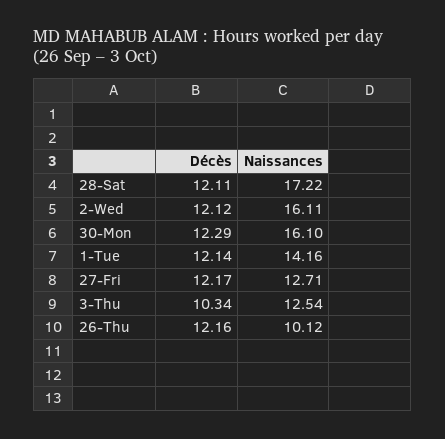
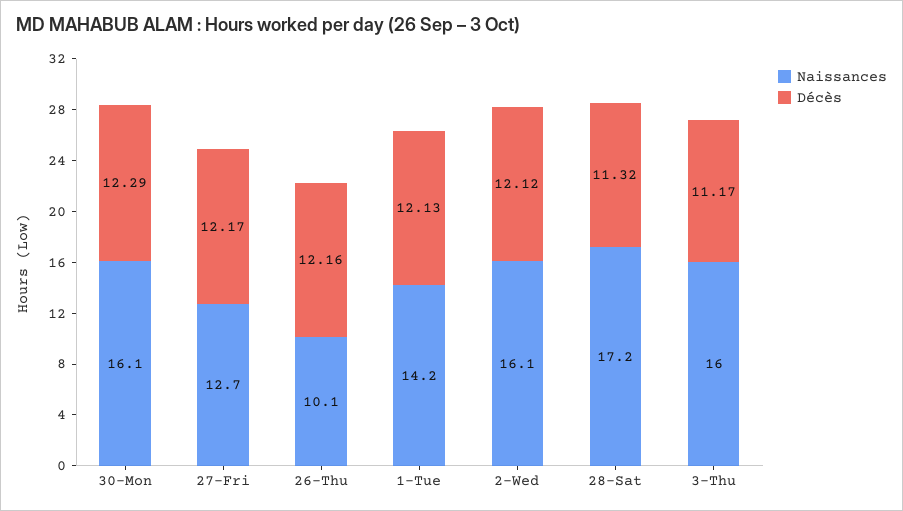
  {
    "Décès": {
-     "28-Sat": 12.11,
+     "28-Sat": 11.32,
      "2-Wed": 12.12,
      "30-Mon": 12.29,
-     "1-Tue": 12.14,
+     "1-Tue": 12.13,
      "27-Fri": 12.17,
-     "3-Thu": 10.34,
+     "3-Thu": 11.17,
      "26-Thu": 12.16
    },
    "Naissances": {
      "28-Sat": 17.22,
      "2-Wed": 16.11,
      "30-Mon": 16.1,
      "1-Tue": 14.16,
      "27-Fri": 12.71,
-     "3-Thu": 12.54,
+     "3-Thu": 16,
      "26-Thu": 10.12
    }
  }

